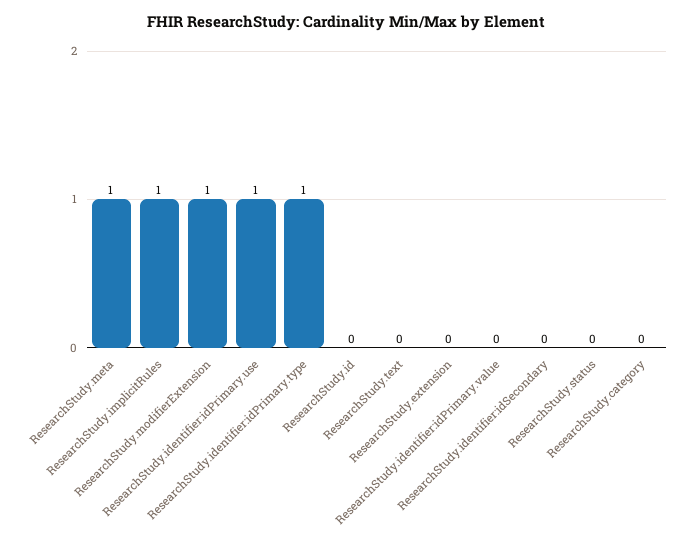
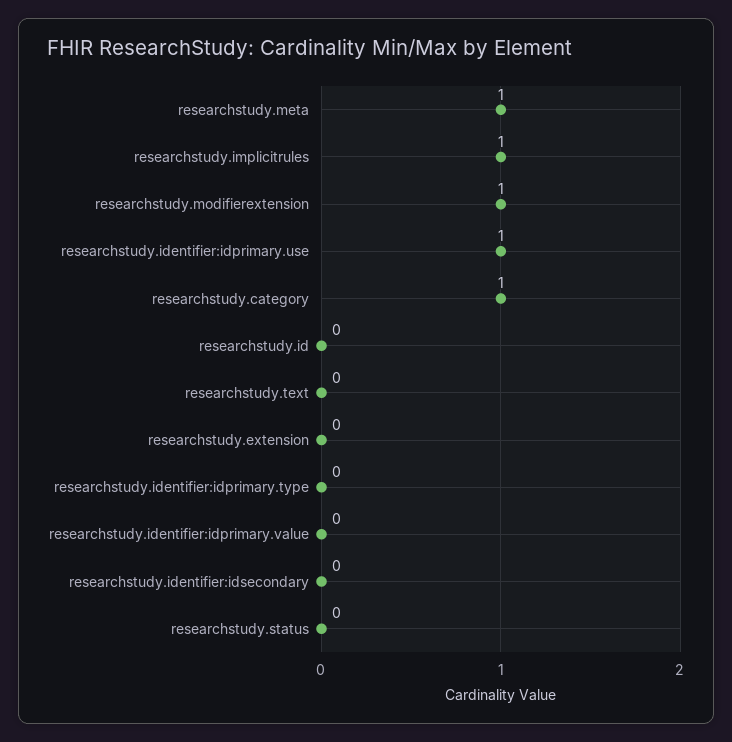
  {
    "ResearchStudy.meta": 1,
    "ResearchStudy.implicitRules": 1,
    "ResearchStudy.modifierExtension": 1,
    "ResearchStudy.identifier:idPrimary.use": 1,
-   "ResearchStudy.identifier:idPrimary.type": 1,
+   "ResearchStudy.identifier:idPrimary.type": 0,
    "ResearchStudy.id": 0,
    "ResearchStudy.text": 0,
    "ResearchStudy.extension": 0,
    "ResearchStudy.identifier:idPrimary.value": 0,
    "ResearchStudy.identifier:idSecondary": 0,
    "ResearchStudy.status": 0,
-   "ResearchStudy.category": 0
+   "ResearchStudy.category": 1
  }

